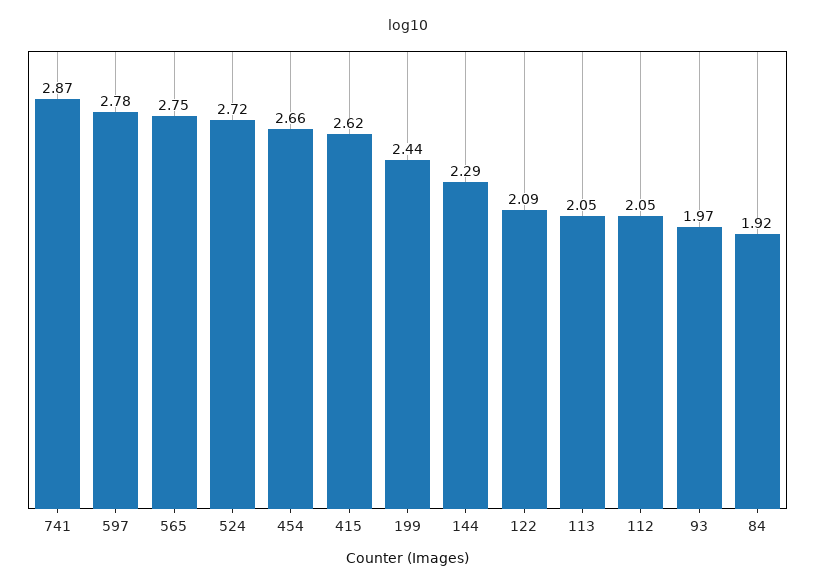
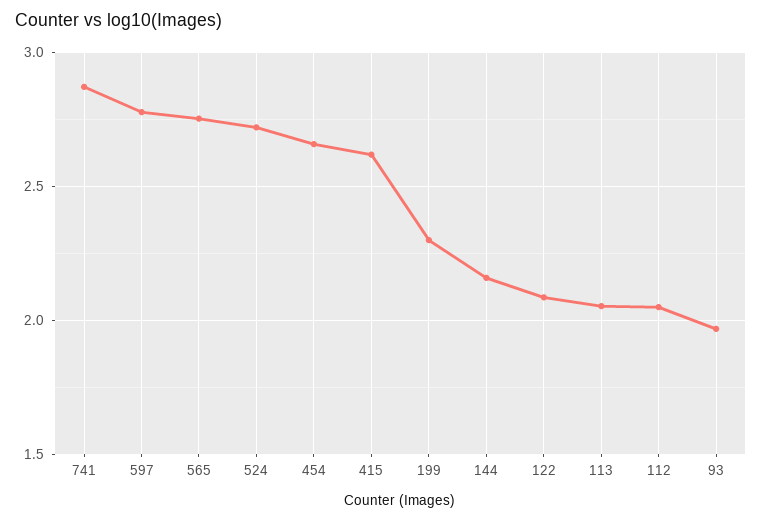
  {
    "741": 2.87,
    "597": 2.78,
    "565": 2.75,
    "524": 2.72,
    "454": 2.66,
    "415": 2.62,
-   "199": 2.44,
+   "199": 2.3,
-   "144": 2.29,
+   "144": 2.15,
    "122": 2.09,
    "113": 2.05,
    "112": 2.05,
-   "93": 1.97,
+   "93": 1.97
-   "84": 1.92
  }

